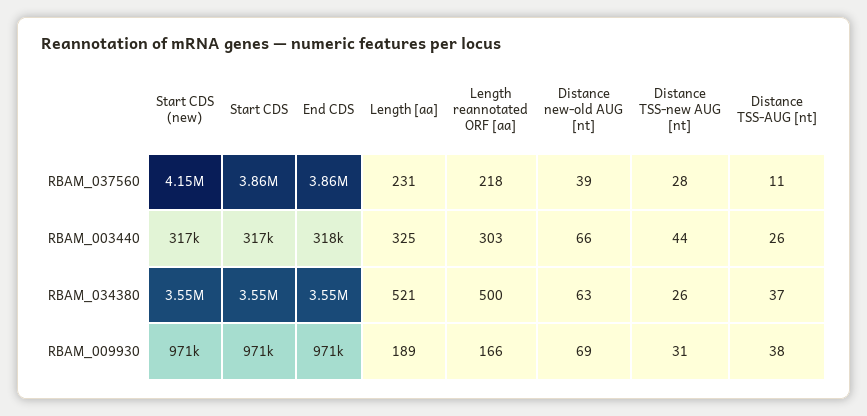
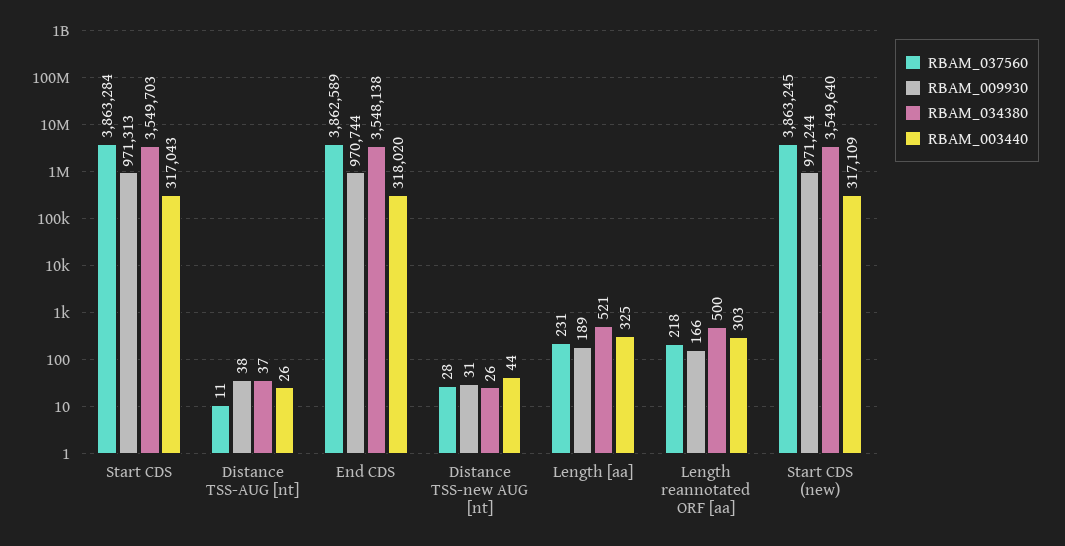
  {
    "RBAM_037560": {
-     "Start CDS (new)": 4150000,
+     "Start CDS (new)": 3863245,
      "Start CDS": 3863284,
      "End CDS": 3862589,
      "Length [aa]": 231,
      "Length reannotated ORF [aa]": 218,
-     "Distance new-old AUG [nt]": 39,
      "Distance TSS-new AUG [nt]": 28,
      "Distance TSS-AUG [nt]": 11
    },
    "RBAM_003440": {
      "Start CDS (new)": 317109,
      "Start CDS": 317043,
      "End CDS": 318020,
      "Length [aa]": 325,
      "Length reannotated ORF [aa]": 303,
-     "Distance new-old AUG [nt]": 66,
      "Distance TSS-new AUG [nt]": 44,
      "Distance TSS-AUG [nt]": 26
    },
    "RBAM_034380": {
      "Start CDS (new)": 3549640,
      "Start CDS": 3549703,
      "End CDS": 3548138,
      "Length [aa]": 521,
      "Length reannotated ORF [aa]": 500,
-     "Distance new-old AUG [nt]": 63,
      "Distance TSS-new AUG [nt]": 26,
      "Distance TSS-AUG [nt]": 37
    },
    "RBAM_009930": {
      "Start CDS (new)": 971244,
      "Start CDS": 971313,
      "End CDS": 970744,
      "Length [aa]": 189,
      "Length reannotated ORF [aa]": 166,
-     "Distance new-old AUG [nt]": 69,
      "Distance TSS-new AUG [nt]": 31,
      "Distance TSS-AUG [nt]": 38
    }
  }

